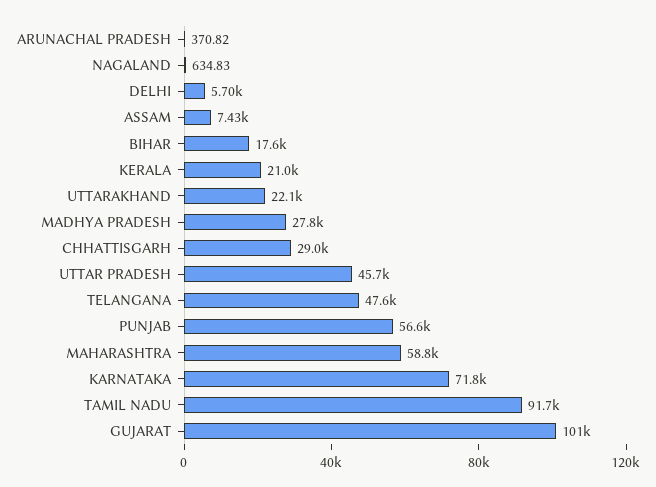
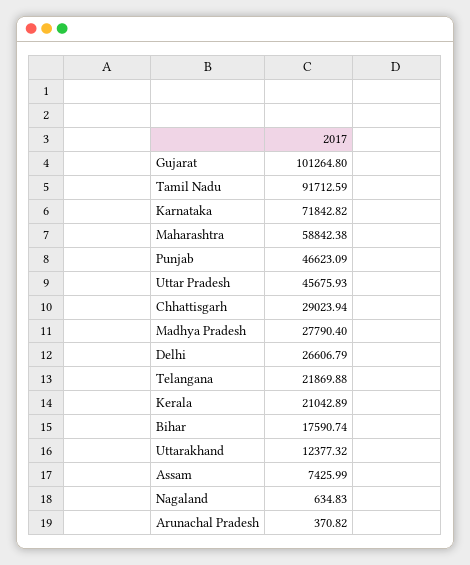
  {
    "ARUNACHAL PRADESH": 370.82,
    "NAGALAND": 634.83,
-   "DELHI": 5700,
+   "DELHI": 26606.79,
    "ASSAM": 7425.99,
    "BIHAR": 17590.74,
    "KERALA": 21042.89,
-   "UTTARAKHAND": 22100,
+   "UTTARAKHAND": 12377.32,
    "MADHYA PRADESH": 27790.4,
    "CHHATTISGARH": 29023.94,
    "UTTAR PRADESH": 45675.93,
-   "TELANGANA": 47600,
+   "TELANGANA": 21869.88,
-   "PUNJAB": 56600,
+   "PUNJAB": 46623.09,
    "MAHARASHTRA": 58842.38,
    "KARNATAKA": 71842.82,
    "TAMIL NADU": 91712.59,
    "GUJARAT": 101264.8
  }

